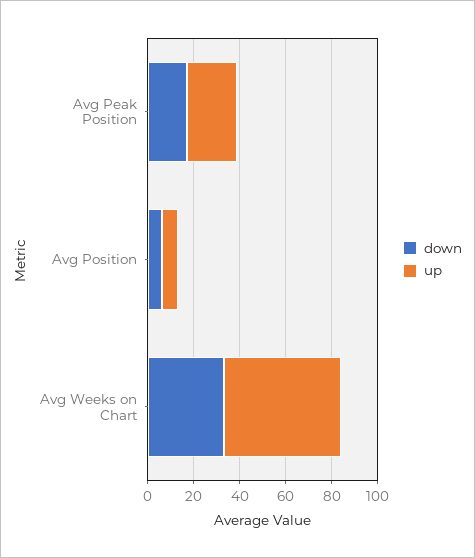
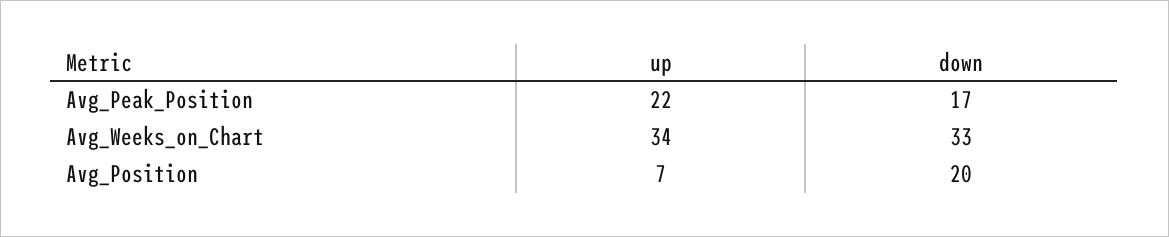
  {
    "down": {
      "Avg Peak Position": 17,
-     "Avg Position": 5,
+     "Avg Position": 20,
      "Avg Weeks on Chart": 33
    },
    "up": {
      "Avg Peak Position": 22,
      "Avg Position": 7,
-     "Avg Weeks on Chart": 50
+     "Avg Weeks on Chart": 34
    }
  }

